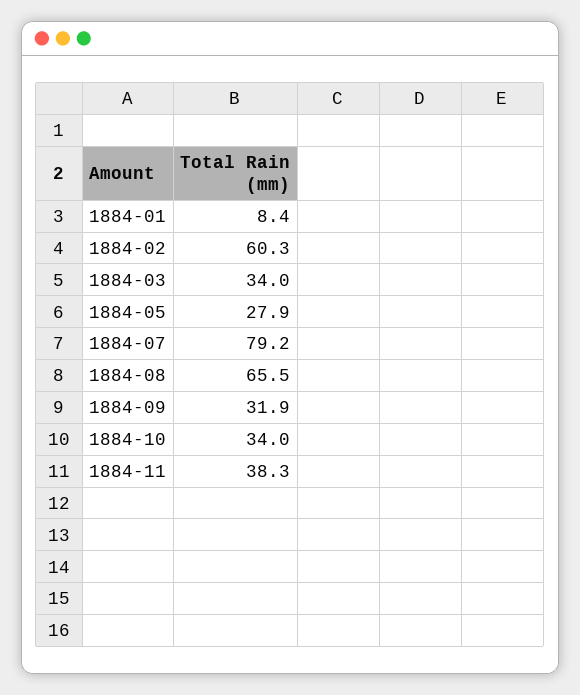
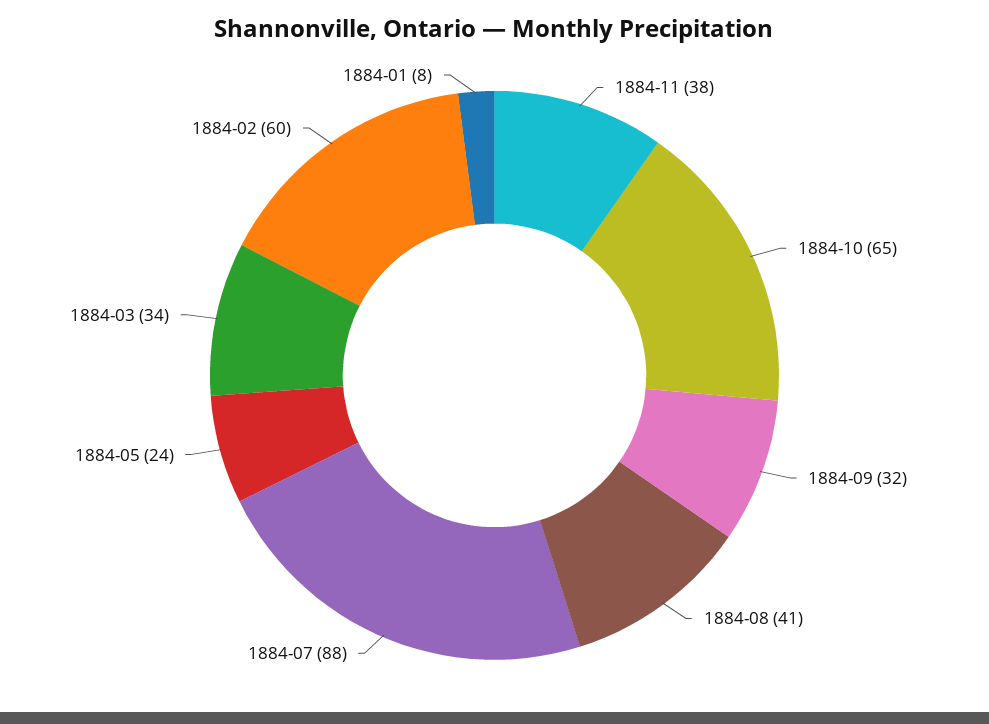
  {
    "1884-01": 8.4,
    "1884-02": 60.3,
    "1884-03": 34,
-   "1884-05": 27.9,
+   "1884-05": 24,
-   "1884-07": 79.2,
+   "1884-07": 88,
-   "1884-08": 65.5,
+   "1884-08": 41,
    "1884-09": 31.9,
-   "1884-10": 34,
+   "1884-10": 65,
    "1884-11": 38.3
  }

